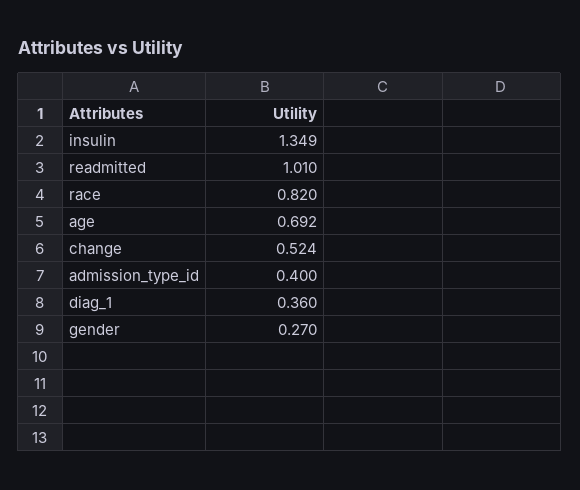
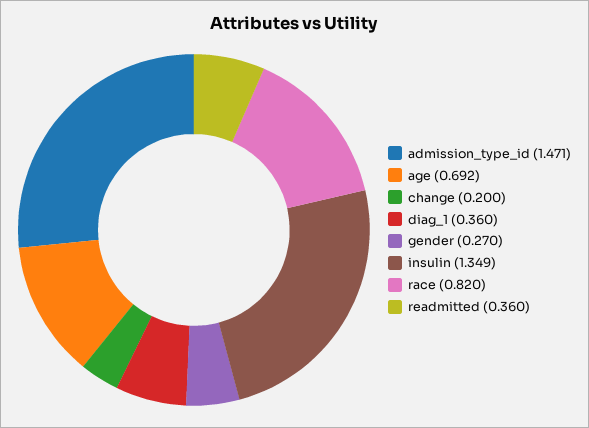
  {
    "insulin": 1.349,
-   "readmitted": 1.01,
+   "readmitted": 0.36,
    "race": 0.82,
    "age": 0.692,
-   "change": 0.524,
+   "change": 0.2,
-   "admission_type_id": 0.4,
+   "admission_type_id": 1.471,
    "diag_1": 0.36,
    "gender": 0.27
  }

